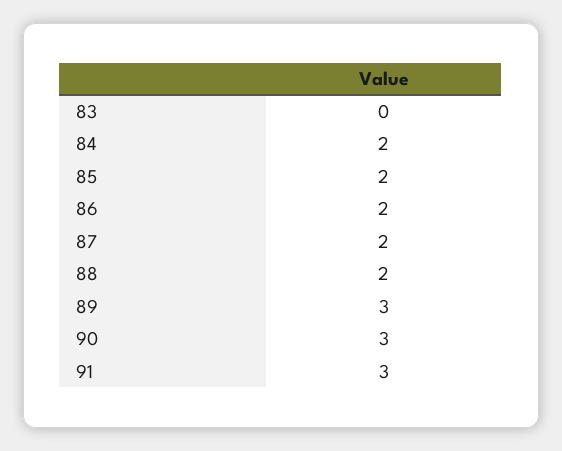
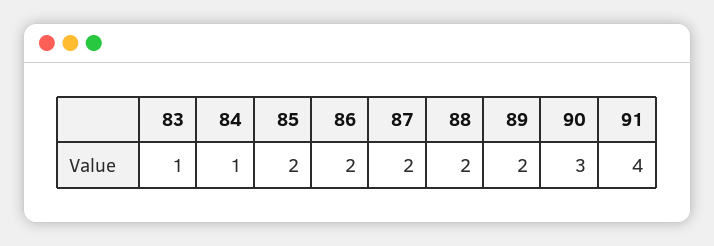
  {
-   "83": 0,
+   "83": 1,
-   "84": 2,
+   "84": 1,
    "85": 2,
    "86": 2,
    "87": 2,
    "88": 2,
-   "89": 3,
+   "89": 2,
    "90": 3,
-   "91": 3
+   "91": 4
  }

